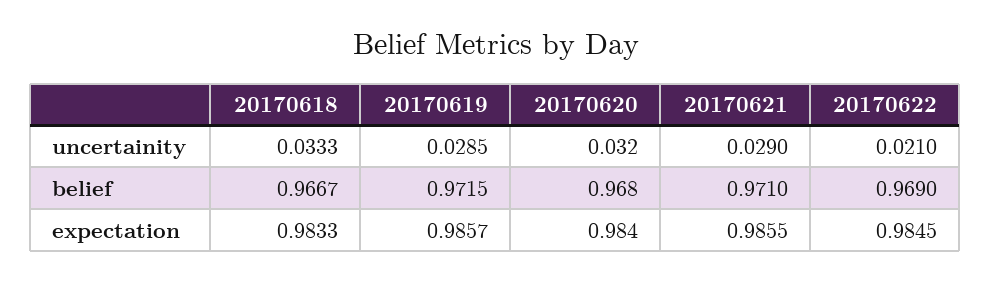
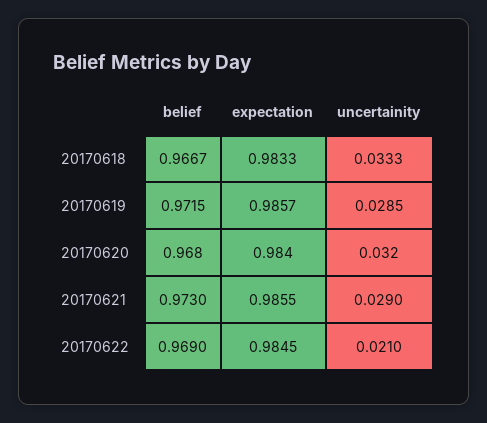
  {
    "20170618": {
      "uncertainity": 0.0333,
      "belief": 0.9667,
      "expectation": 0.9833
    },
    "20170619": {
      "uncertainity": 0.0285,
      "belief": 0.9715,
      "expectation": 0.9857
    },
    "20170620": {
      "uncertainity": 0.032,
      "belief": 0.968,
      "expectation": 0.984
    },
    "20170621": {
      "uncertainity": 0.029,
-     "belief": 0.971,
+     "belief": 0.973,
      "expectation": 0.9855
    },
    "20170622": {
      "uncertainity": 0.021,
      "belief": 0.969,
      "expectation": 0.9845
    }
  }

